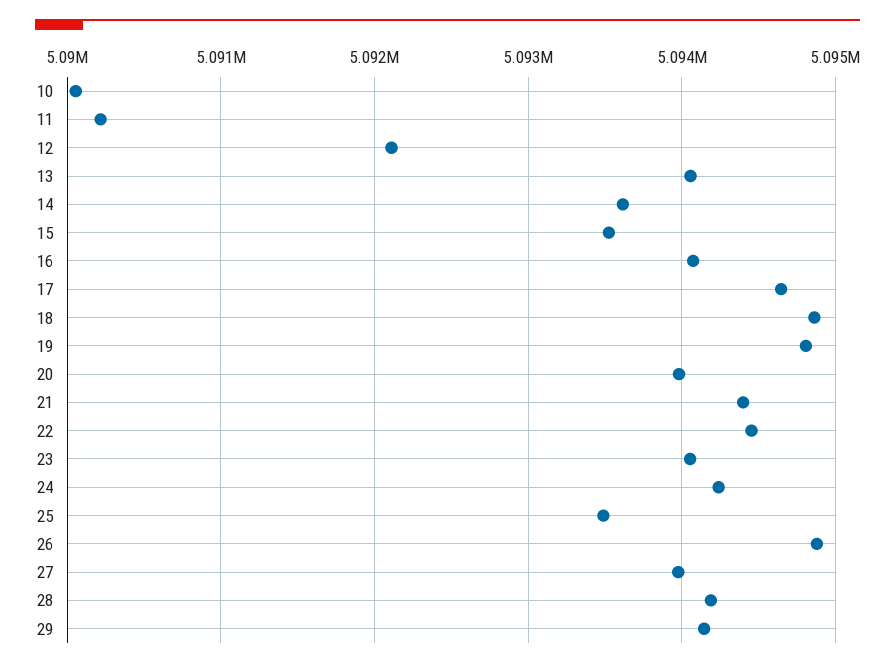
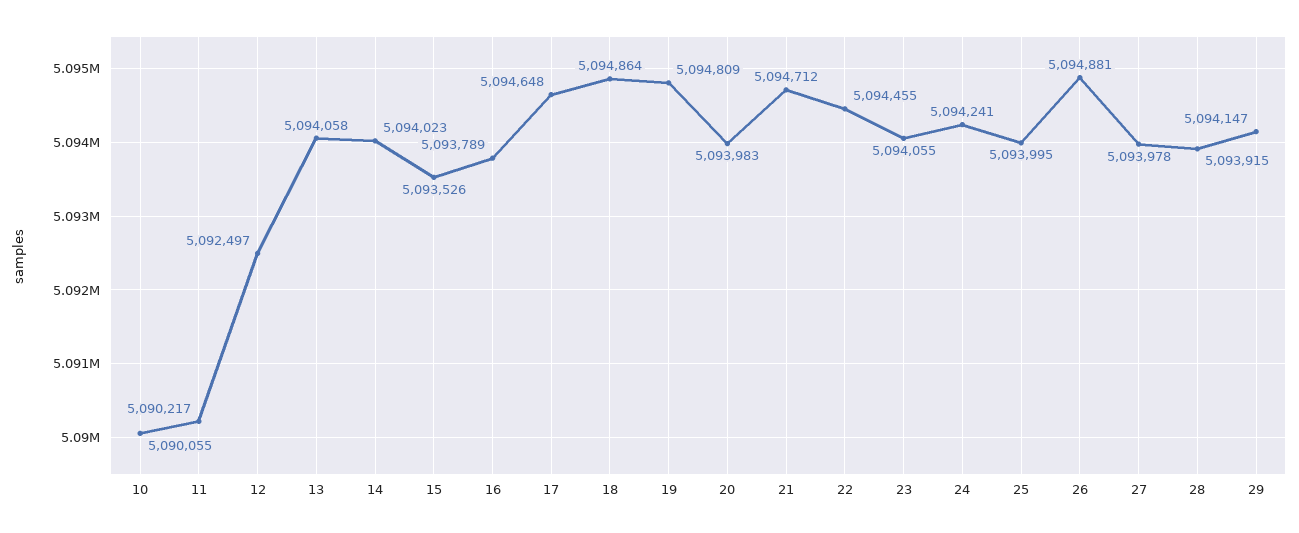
  {
    "10": 5090055,
    "11": 5090217,
-   "12": 5092100,
+   "12": 5092497,
    "13": 5094058,
-   "14": 5093600,
+   "14": 5094023,
    "15": 5093526,
-   "16": 5094100,
+   "16": 5093789,
    "17": 5094648,
    "18": 5094864,
    "19": 5094809,
    "20": 5093983,
-   "21": 5094400,
+   "21": 5094712,
    "22": 5094455,
    "23": 5094055,
    "24": 5094241,
-   "25": 5093500,
+   "25": 5093995,
    "26": 5094881,
    "27": 5093978,
-   "28": 5094200,
+   "28": 5093915,
    "29": 5094147
  }

